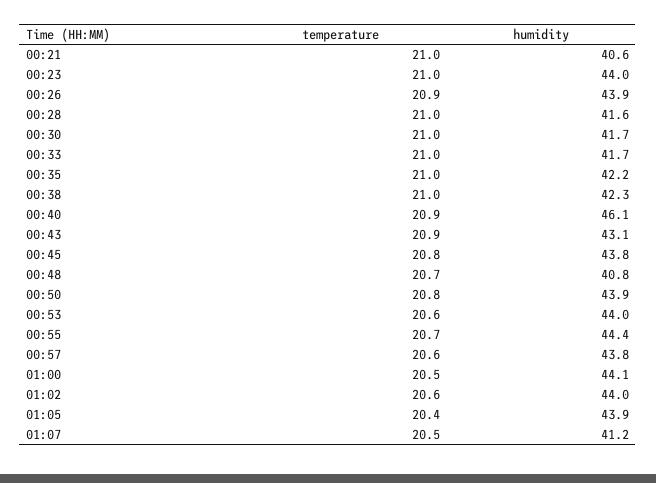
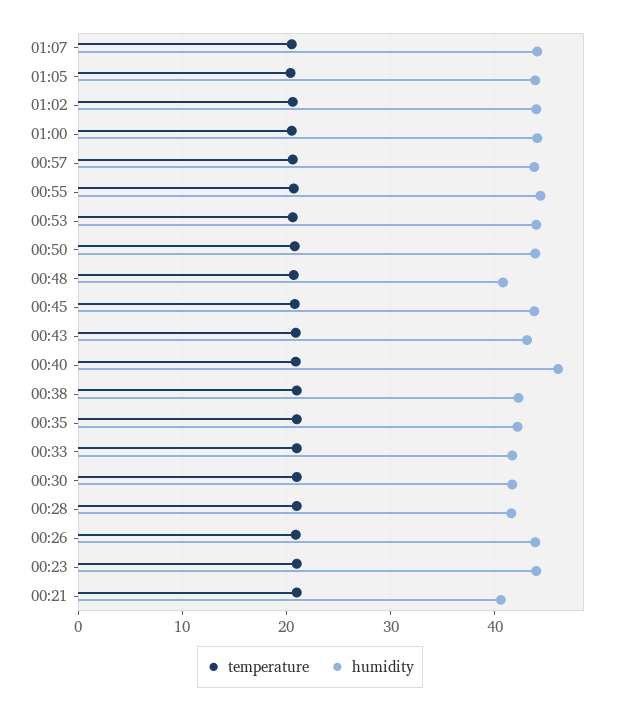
  {
    "temperature": {
      "00:21": 21,
      "00:23": 21,
      "00:26": 20.9,
      "00:28": 21,
      "00:30": 21,
      "00:33": 21,
      "00:35": 21,
      "00:38": 21,
      "00:40": 20.9,
      "00:43": 20.9,
      "00:45": 20.8,
      "00:48": 20.7,
      "00:50": 20.8,
      "00:53": 20.6,
      "00:55": 20.7,
      "00:57": 20.6,
      "01:00": 20.5,
      "01:02": 20.6,
      "01:05": 20.4,
      "01:07": 20.5
    },
    "humidity": {
      "00:21": 40.6,
      "00:23": 44,
      "00:26": 43.9,
      "00:28": 41.6,
      "00:30": 41.7,
      "00:33": 41.7,
      "00:35": 42.2,
      "00:38": 42.3,
      "00:40": 46.1,
      "00:43": 43.1,
      "00:45": 43.8,
      "00:48": 40.8,
      "00:50": 43.9,
      "00:53": 44,
      "00:55": 44.4,
      "00:57": 43.8,
      "01:00": 44.1,
      "01:02": 44,
      "01:05": 43.9,
-     "01:07": 41.2
+     "01:07": 44
    }
  }

